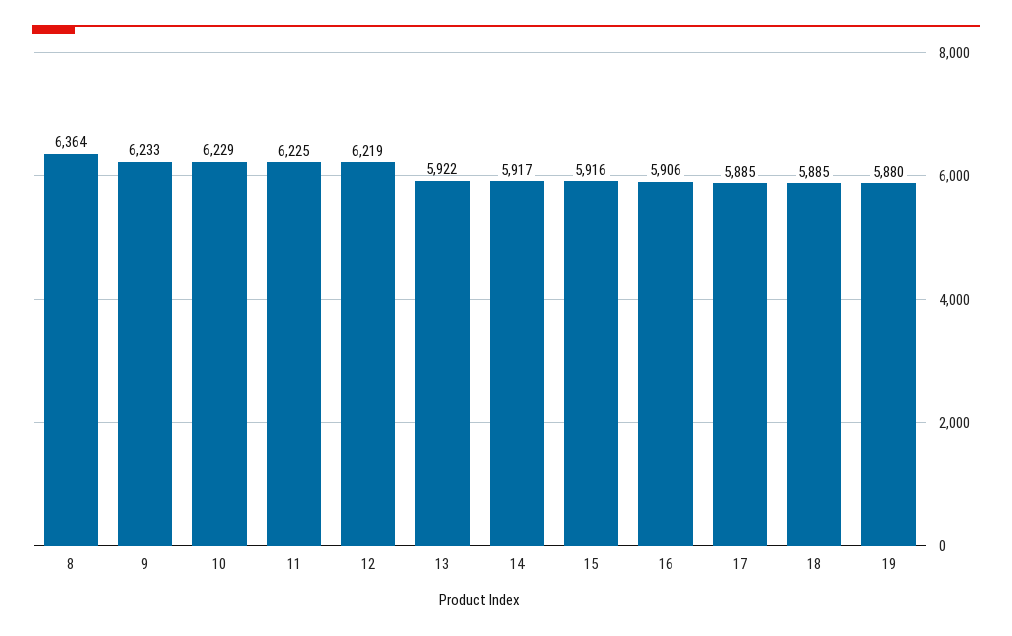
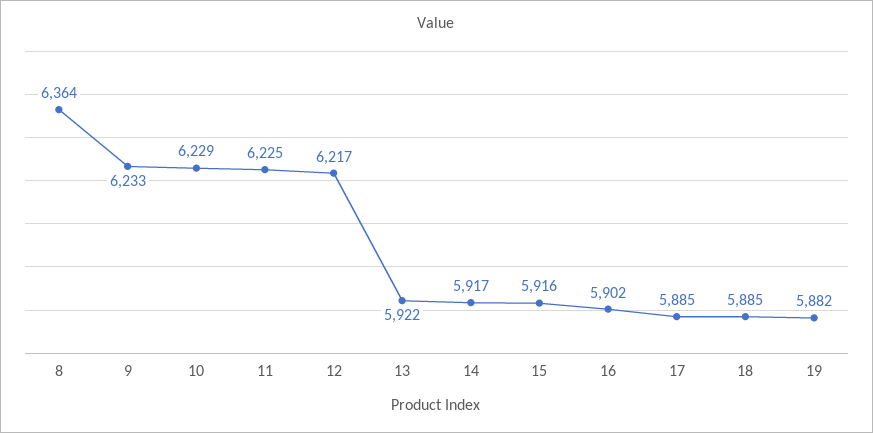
  {
    "8": 6364,
    "9": 6233,
    "10": 6229,
    "11": 6225,
-   "12": 6219,
+   "12": 6217,
    "13": 5922,
    "14": 5917,
    "15": 5916,
-   "16": 5906,
+   "16": 5902,
    "17": 5885,
    "18": 5885,
-   "19": 5880
+   "19": 5882
  }

